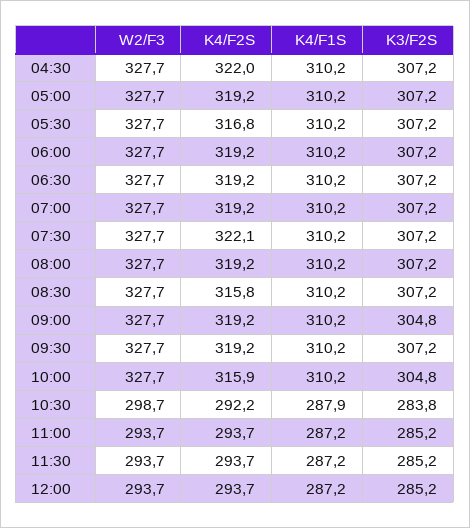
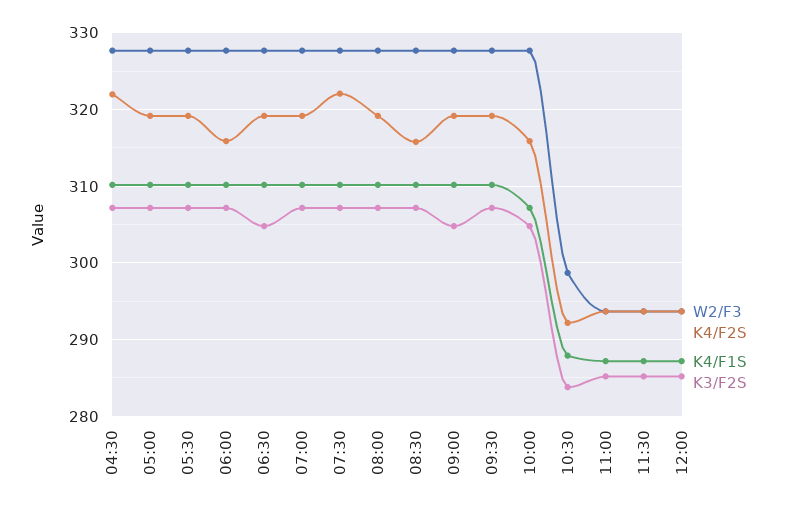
  {
    "W2/F3": {
      "04:30": 327.7,
      "05:00": 327.7,
      "05:30": 327.7,
      "06:00": 327.7,
      "06:30": 327.7,
      "07:00": 327.7,
      "07:30": 327.7,
      "08:00": 327.7,
      "08:30": 327.7,
      "09:00": 327.7,
      "09:30": 327.7,
      "10:00": 327.7,
      "10:30": 298.7,
      "11:00": 293.7,
      "11:30": 293.7,
      "12:00": 293.7
    },
    "K4/F2S": {
      "04:30": 322,
      "05:00": 319.2,
-     "05:30": 316.8,
+     "05:30": 319,
-     "06:00": 319.2,
+     "06:00": 316,
      "06:30": 319.2,
      "07:00": 319.2,
      "07:30": 322.1,
      "08:00": 319.2,
      "08:30": 315.8,
      "09:00": 319.2,
      "09:30": 319.2,
      "10:00": 315.9,
      "10:30": 292.2,
      "11:00": 293.7,
      "11:30": 293.7,
      "12:00": 293.7
    },
    "K4/F1S": {
      "04:30": 310.2,
      "05:00": 310.2,
      "05:30": 310.2,
      "06:00": 310.2,
      "06:30": 310.2,
      "07:00": 310.2,
      "07:30": 310.2,
      "08:00": 310.2,
      "08:30": 310.2,
      "09:00": 310.2,
      "09:30": 310.2,
-     "10:00": 310.2,
+     "10:00": 307,
      "10:30": 287.9,
      "11:00": 287.2,
      "11:30": 287.2,
      "12:00": 287.2
    },
    "K3/F2S": {
      "04:30": 307.2,
      "05:00": 307.2,
      "05:30": 307.2,
      "06:00": 307.2,
-     "06:30": 307.2,
+     "06:30": 305,
      "07:00": 307.2,
      "07:30": 307.2,
      "08:00": 307.2,
      "08:30": 307.2,
      "09:00": 304.8,
      "09:30": 307.2,
      "10:00": 304.8,
      "10:30": 283.8,
      "11:00": 285.2,
      "11:30": 285.2,
      "12:00": 285.2
    }
  }

